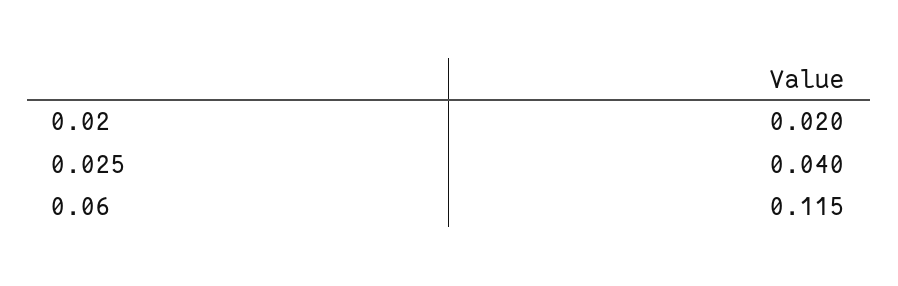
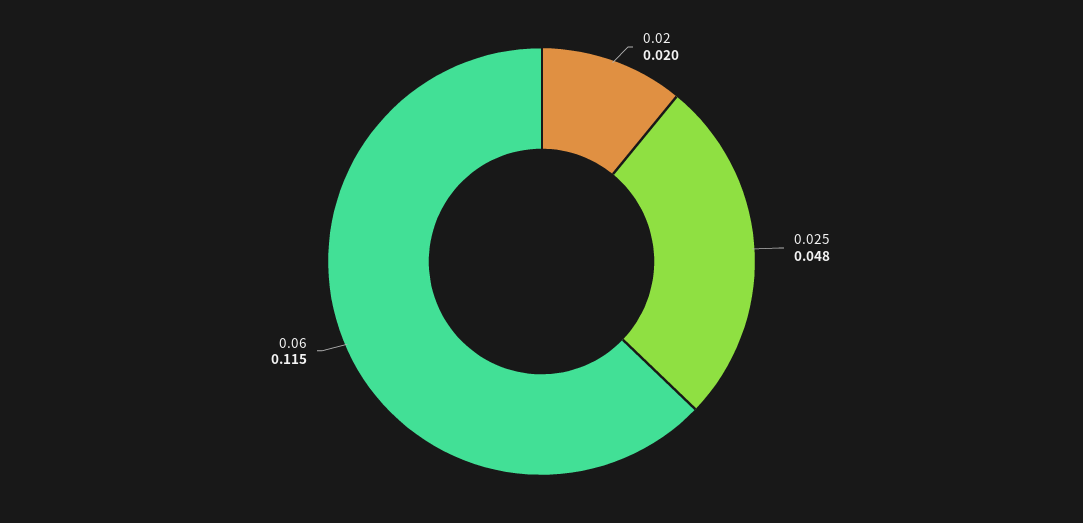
  {
    "0.02": 0.02,
-   "0.025": 0.04,
+   "0.025": 0.048,
    "0.06": 0.115
  }

